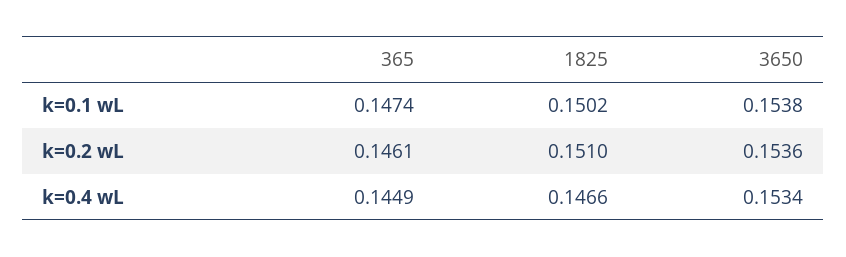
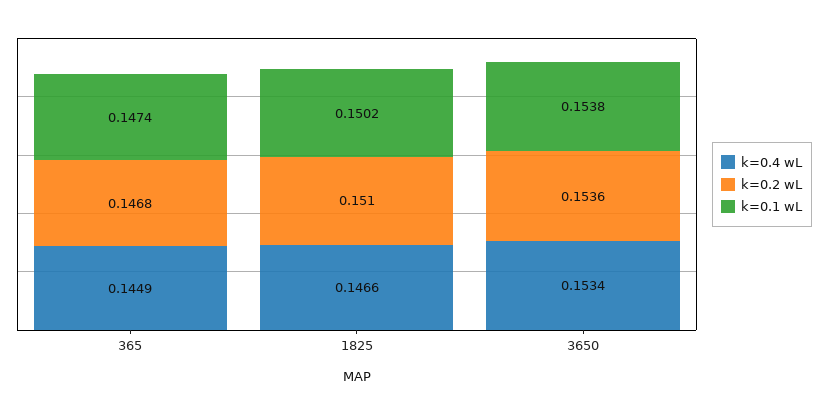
  {
    "k=0.1 wL": {
      "365": 0.1474,
      "1825": 0.1502,
      "3650": 0.1538
    },
    "k=0.2 wL": {
-     "365": 0.1461,
+     "365": 0.1468,
      "1825": 0.151,
      "3650": 0.1536
    },
    "k=0.4 wL": {
      "365": 0.1449,
      "1825": 0.1466,
      "3650": 0.1534
    }
  }

